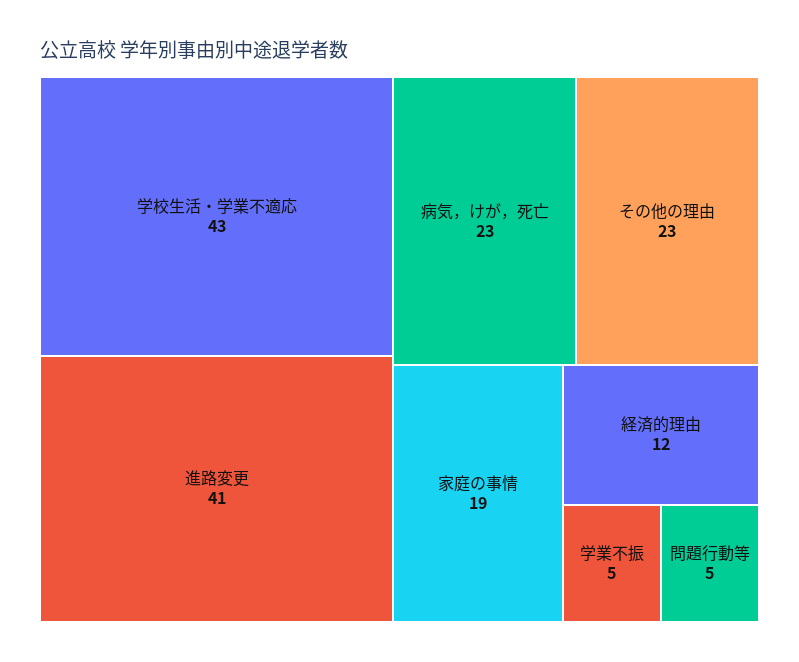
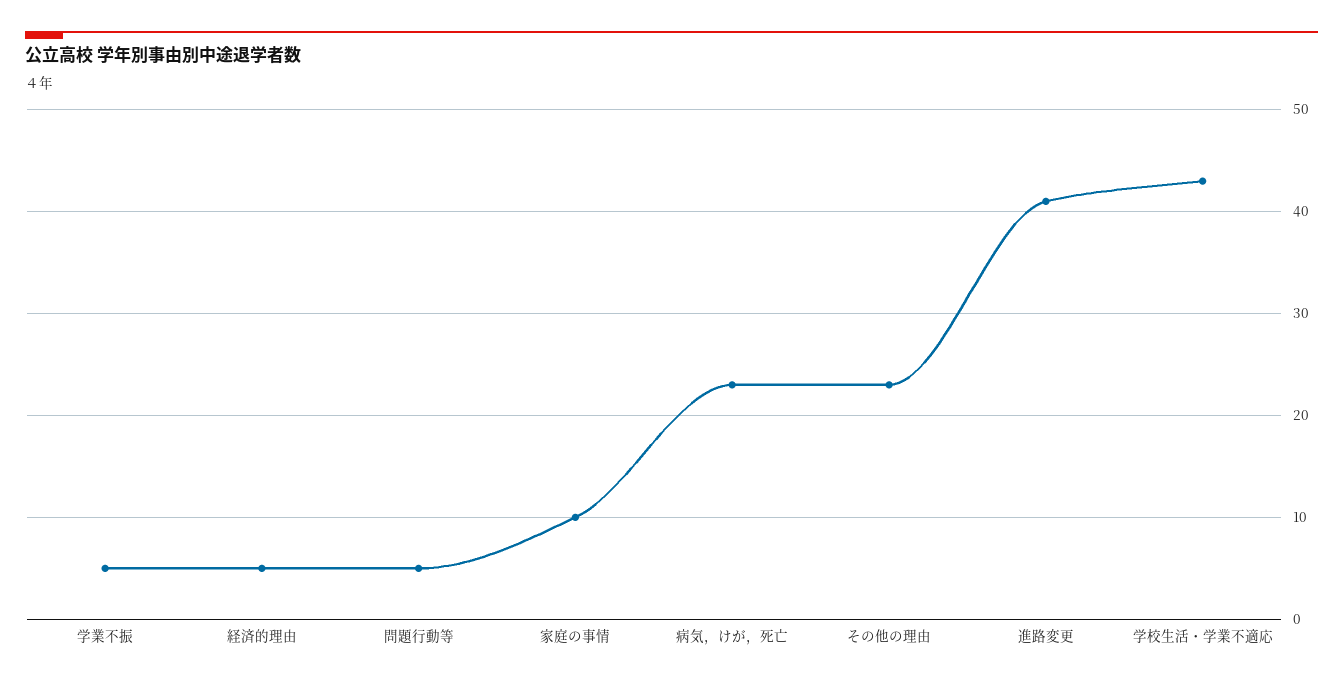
  {
    "学校生活・学業不適応": 43,
    "進路変更": 41,
    "病気，けが，死亡": 23,
    "その他の理由": 23,
-   "家庭の事情": 19,
+   "家庭の事情": 10,
-   "経済的理由": 12,
+   "経済的理由": 5,
    "学業不振": 5,
    "問題行動等": 5
  }

